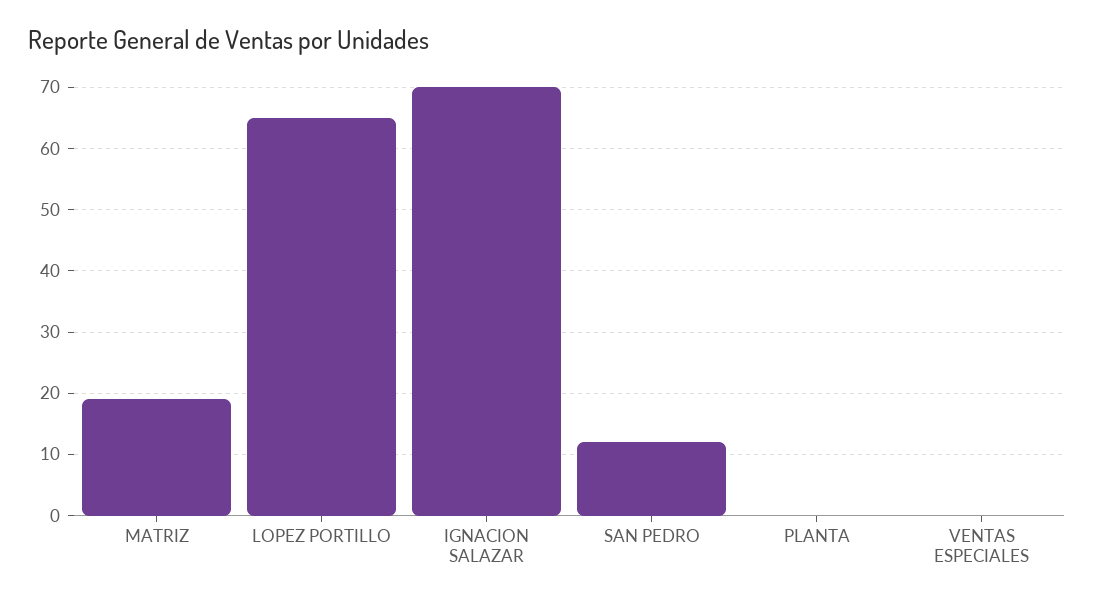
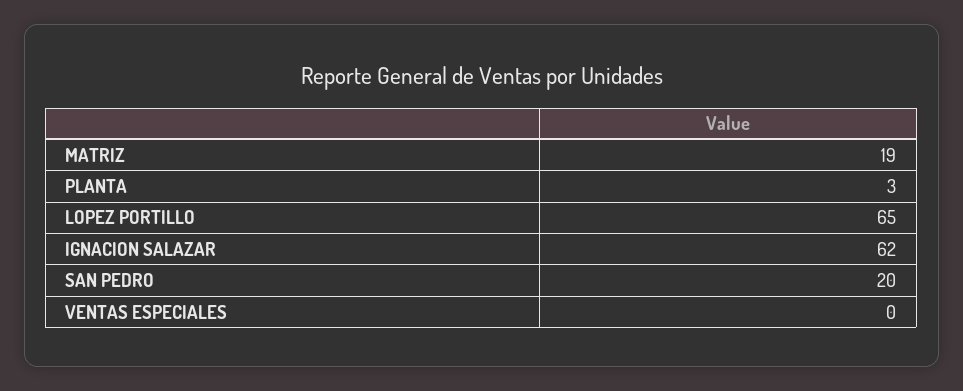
  {
    "MATRIZ": 19,
    "LOPEZ PORTILLO": 65,
-   "IGNACION SALAZAR": 70,
+   "IGNACION SALAZAR": 62,
-   "SAN PEDRO": 12,
+   "SAN PEDRO": 20,
-   "PLANTA": 0,
+   "PLANTA": 3,
    "VENTAS ESPECIALES": 0
  }

